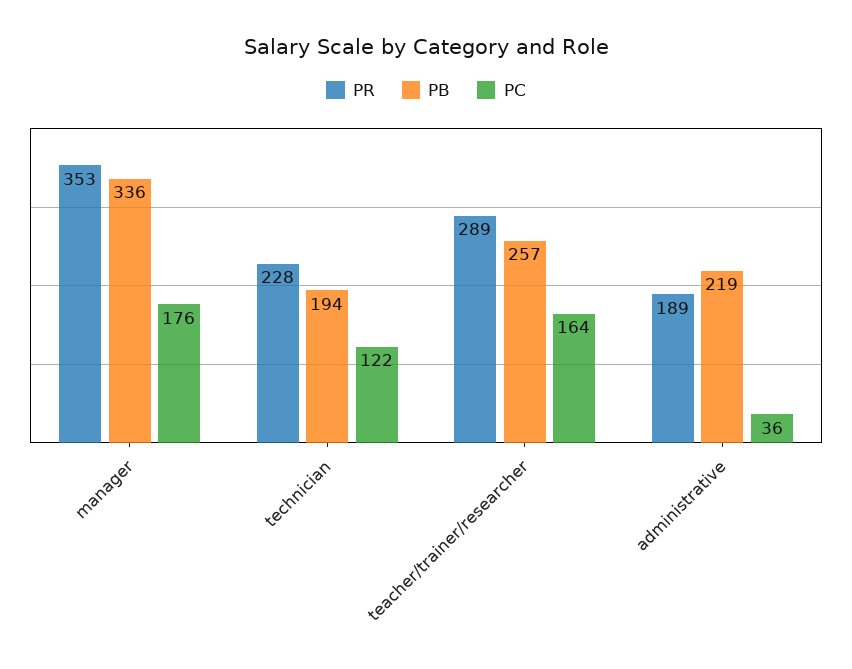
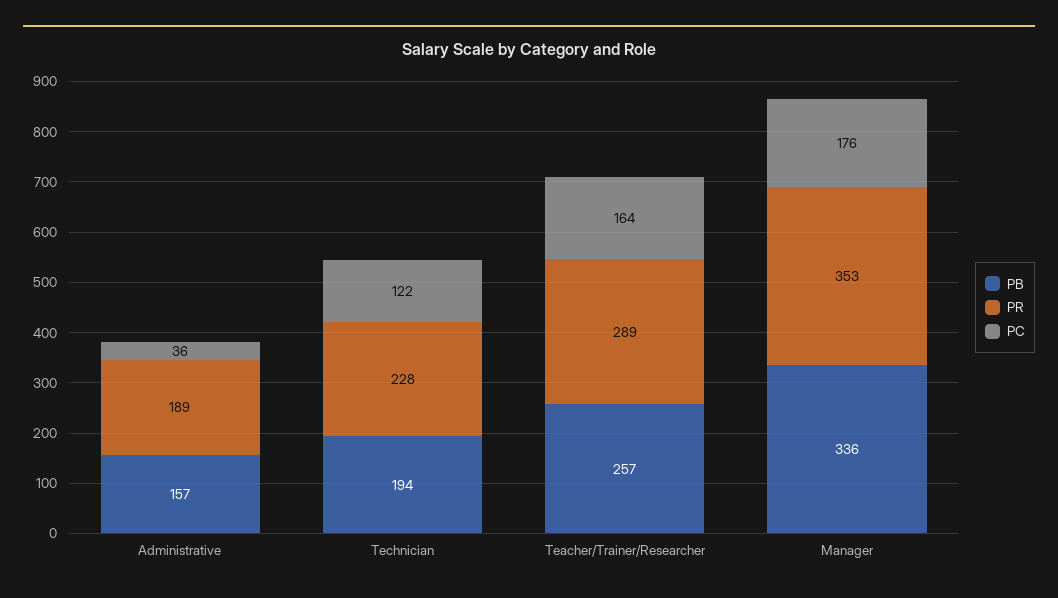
  {
    "PR": {
      "manager": 353,
      "technician": 228,
      "teacher/trainer/researcher": 289,
      "administrative": 189
    },
    "PB": {
      "manager": 336,
      "technician": 194,
      "teacher/trainer/researcher": 257,
-     "administrative": 219
+     "administrative": 157
    },
    "PC": {
      "manager": 176,
      "technician": 122,
      "teacher/trainer/researcher": 164,
      "administrative": 36
    }
  }

